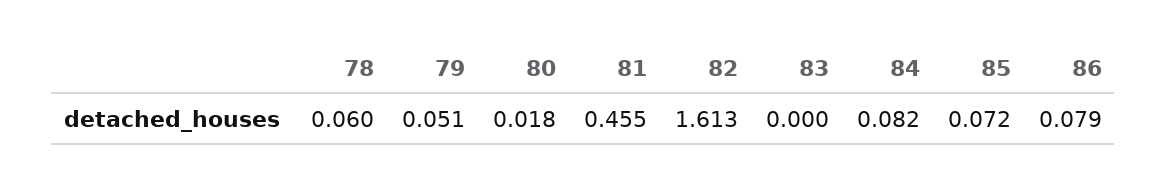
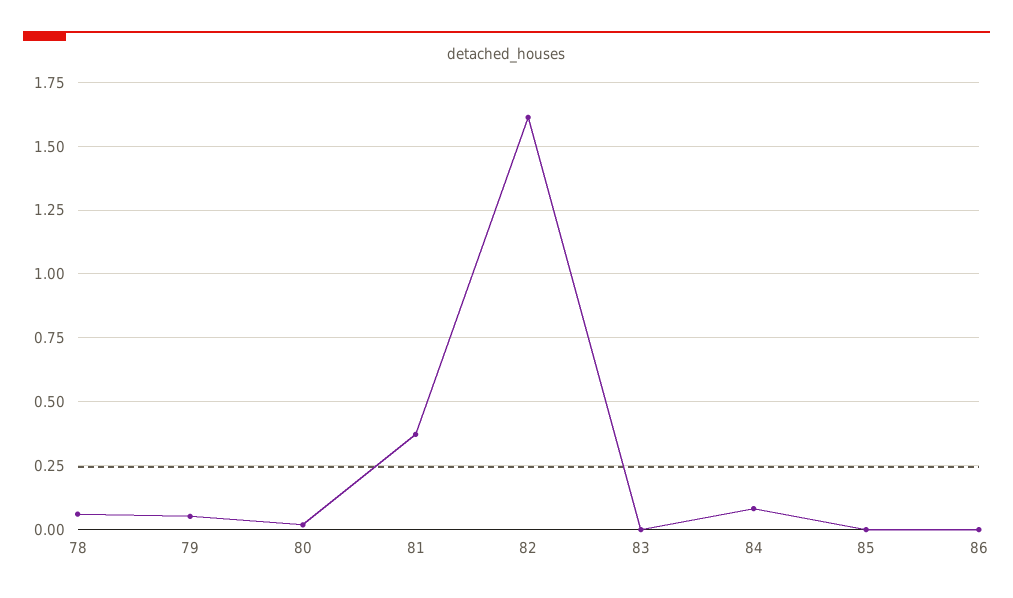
  {
    "78": 0.06,
    "79": 0.051,
    "80": 0.018,
-   "81": 0.455,
+   "81": 0.375,
    "82": 1.613,
    "83": 0,
    "84": 0.082,
-   "85": 0.072,
+   "85": 0,
-   "86": 0.079
+   "86": 0
  }

